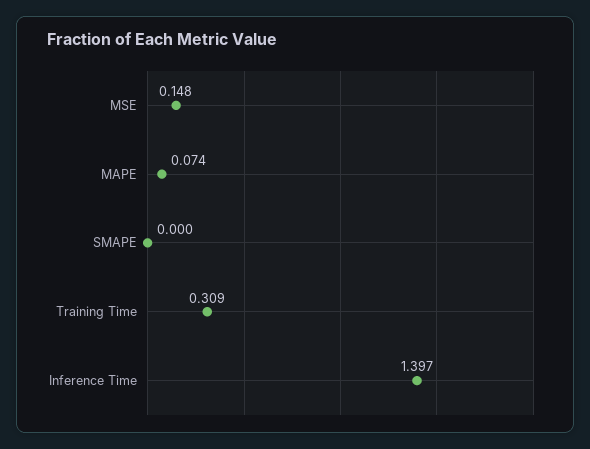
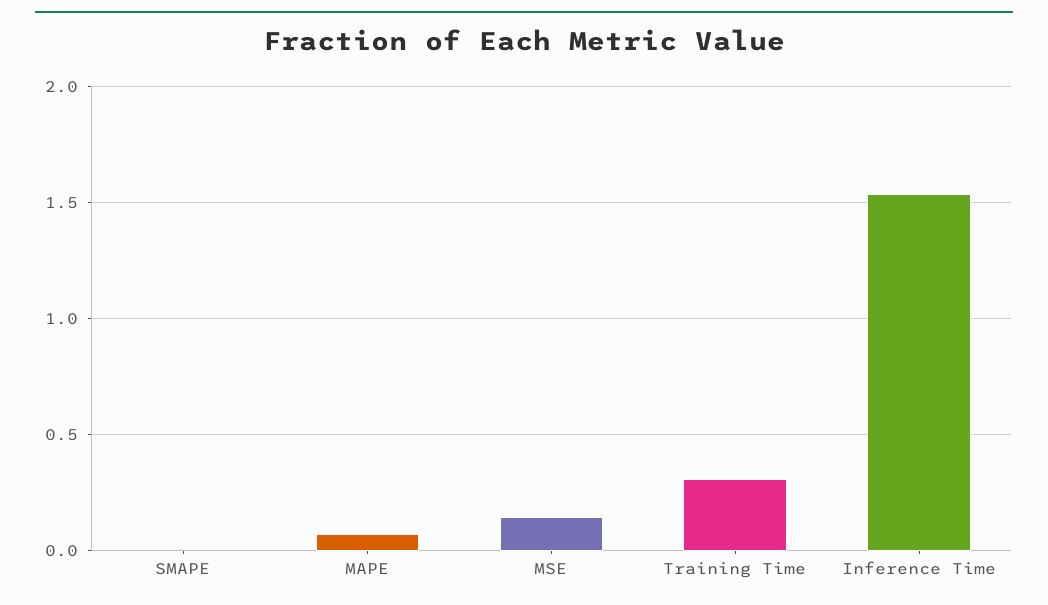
  {
    "MSE": 0.148,
    "MAPE": 0.074,
    "SMAPE": 0,
    "Training Time": 0.309,
-   "Inference Time": 1.397
+   "Inference Time": 1.55
  }

